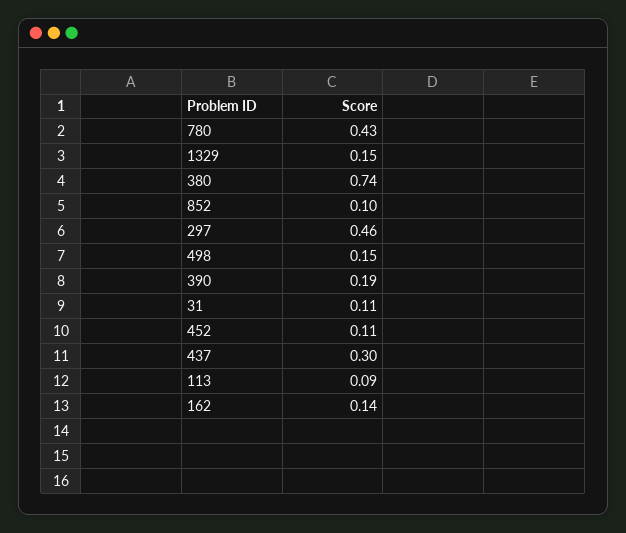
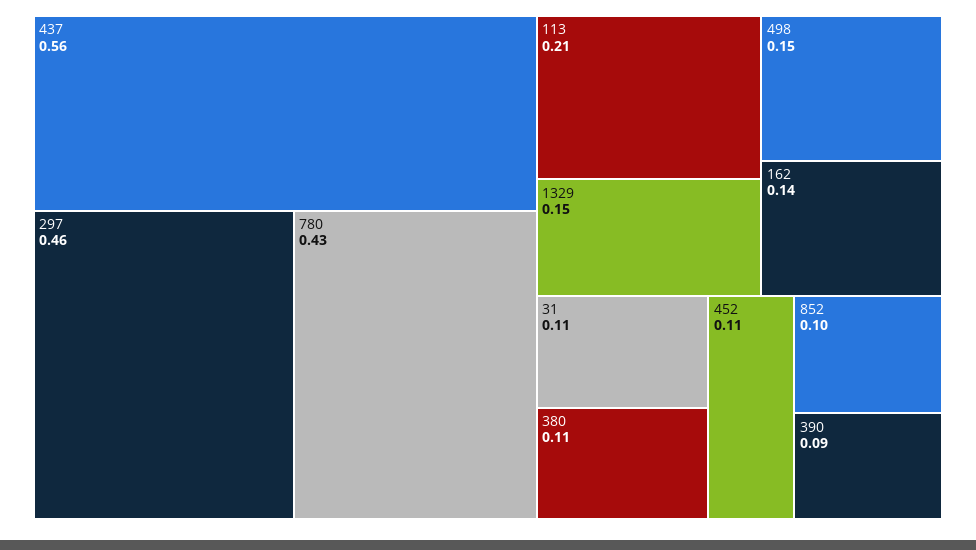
  {
    "780": 0.43,
    "1329": 0.15,
-   "380": 0.74,
+   "380": 0.11,
    "852": 0.1,
    "297": 0.46,
    "498": 0.15,
-   "390": 0.19,
+   "390": 0.09,
    "31": 0.11,
    "452": 0.11,
-   "437": 0.3,
+   "437": 0.56,
-   "113": 0.09,
+   "113": 0.21,
    "162": 0.14
  }

